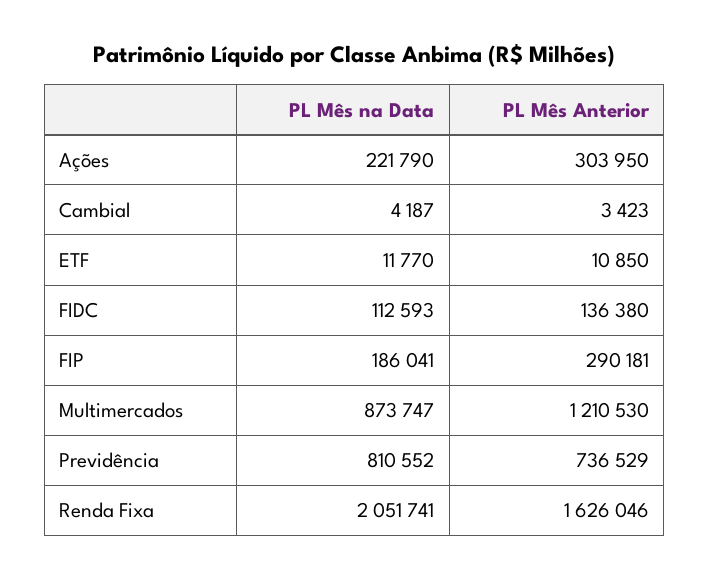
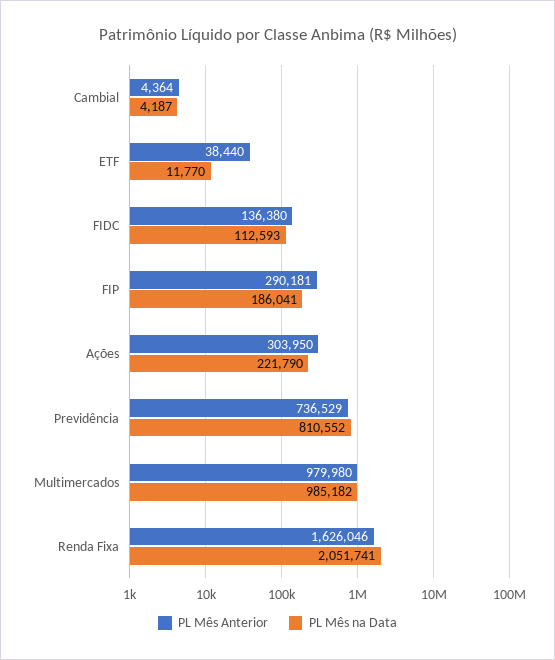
  {
    "PL Mês na Data": {
      "Ações": 221790,
      "Cambial": 4187,
      "ETF": 11770,
      "FIDC": 112593,
      "FIP": 186041,
-     "Multimercados": 873747,
+     "Multimercados": 985182,
      "Previdência": 810552,
      "Renda Fixa": 2051741
    },
    "PL Mês Anterior": {
      "Ações": 303950,
-     "Cambial": 3423,
+     "Cambial": 4364,
-     "ETF": 10850,
+     "ETF": 38440,
      "FIDC": 136380,
      "FIP": 290181,
-     "Multimercados": 1210530,
+     "Multimercados": 979980,
      "Previdência": 736529,
      "Renda Fixa": 1626046
    }
  }

